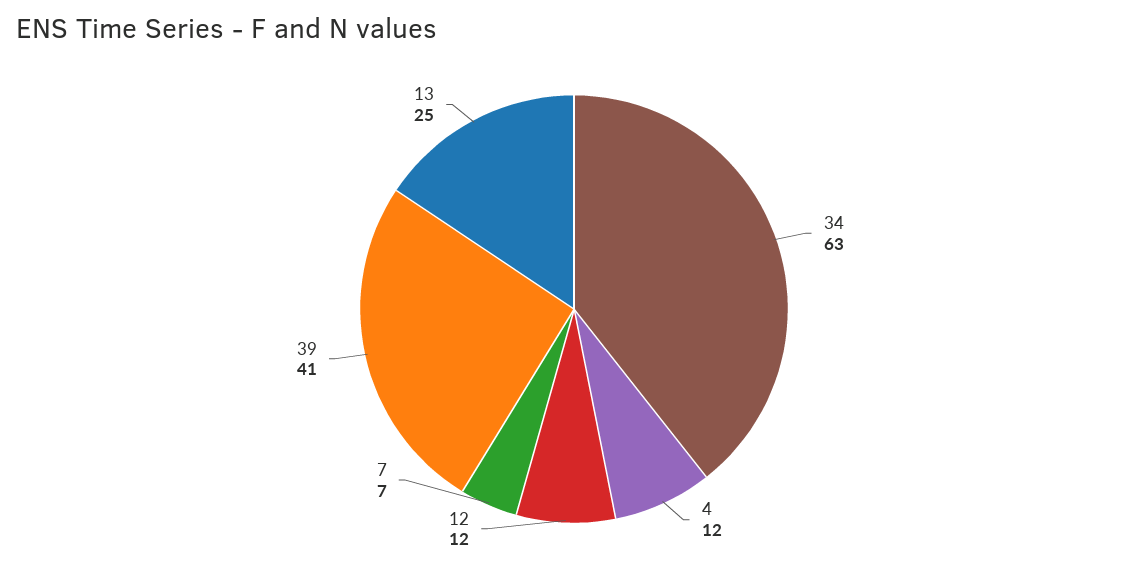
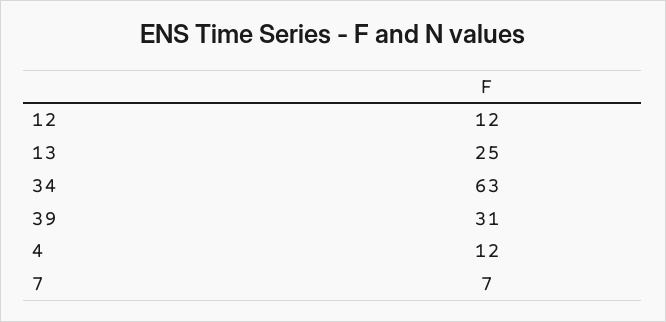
  {
    "34": 63,
    "4": 12,
    "12": 12,
    "7": 7,
-   "39": 41,
+   "39": 31,
    "13": 25
  }

